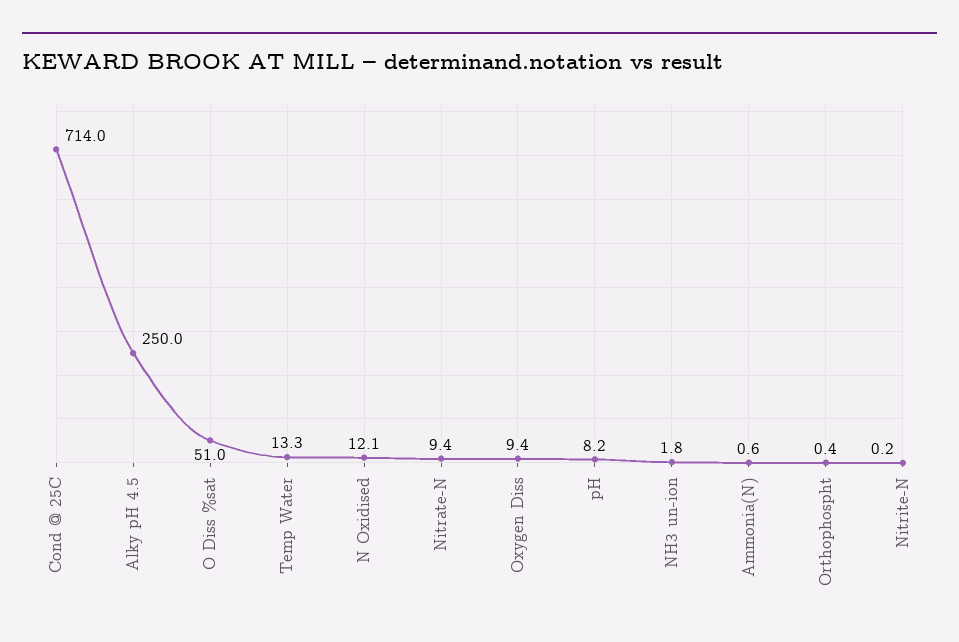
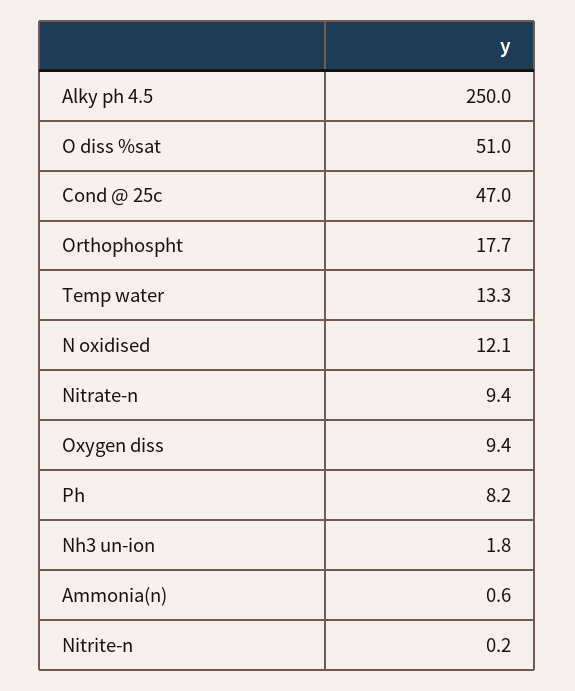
  {
-   "Cond @ 25C": 714,
+   "Cond @ 25C": 47,
    "Alky pH 4.5": 250,
    "O Diss %sat": 51,
    "Temp Water": 13.3,
    "N Oxidised": 12.1,
    "Nitrate-N": 9.4,
    "Oxygen Diss": 9.4,
    "pH": 8.2,
    "NH3 un-ion": 1.8,
    "Ammonia(N)": 0.6,
-   "Orthophospht": 0.4,
+   "Orthophospht": 17.7,
    "Nitrite-N": 0.2
  }

